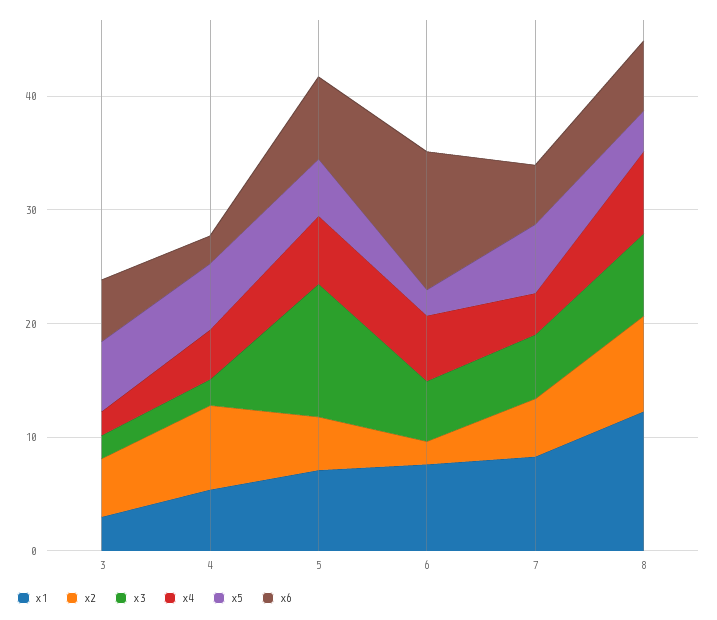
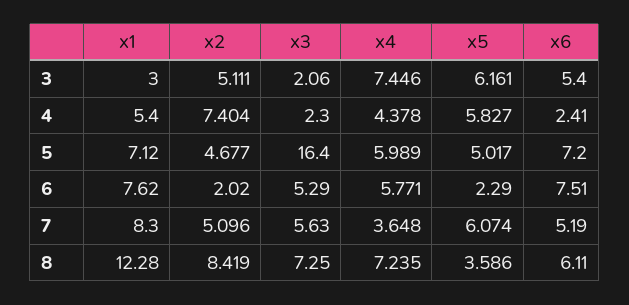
  {
    "x1": {
      "3": 3,
      "4": 5.4,
      "5": 7.12,
      "6": 7.62,
      "7": 8.3,
      "8": 12.28
    },
    "x2": {
      "3": 5.111,
      "4": 7.404,
      "5": 4.677,
      "6": 2.02,
      "7": 5.096,
      "8": 8.419
    },
    "x3": {
      "3": 2.06,
      "4": 2.3,
-     "5": 12,
+     "5": 16.4,
      "6": 5.29,
      "7": 5.63,
      "8": 7.25
    },
    "x4": {
-     "3": 2,
+     "3": 7.446,
      "4": 4.378,
      "5": 5.989,
      "6": 5.771,
      "7": 3.648,
      "8": 7.235
    },
    "x5": {
      "3": 6.161,
      "4": 5.827,
      "5": 5.017,
      "6": 2.29,
      "7": 6.074,
      "8": 3.586
    },
    "x6": {
      "3": 5.4,
      "4": 2.41,
      "5": 7.2,
-     "6": 12,
+     "6": 7.51,
      "7": 5.19,
      "8": 6.11
    }
  }

